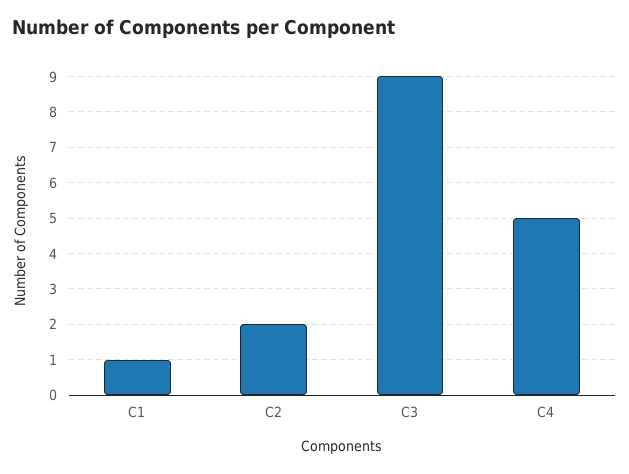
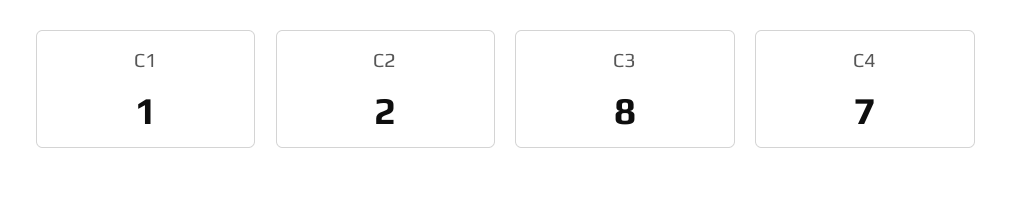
  {
    "C1": 1,
    "C2": 2,
-   "C3": 9,
+   "C3": 8,
-   "C4": 5
+   "C4": 7
  }

